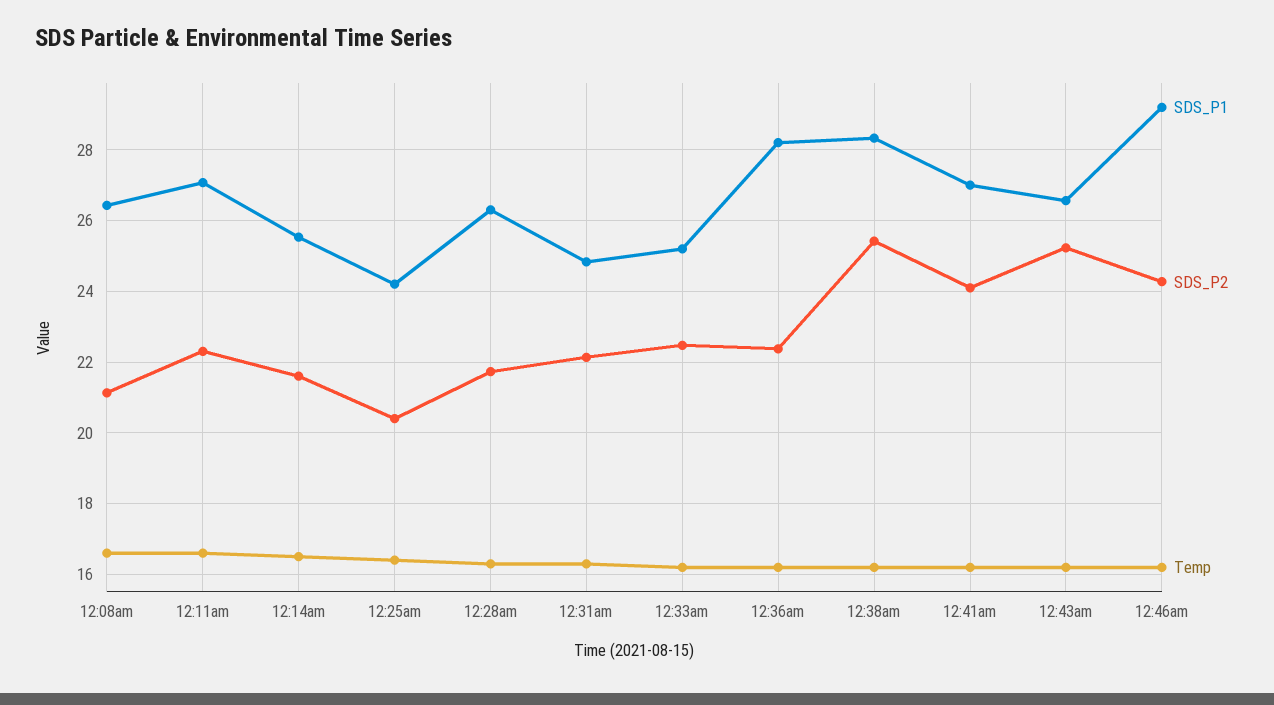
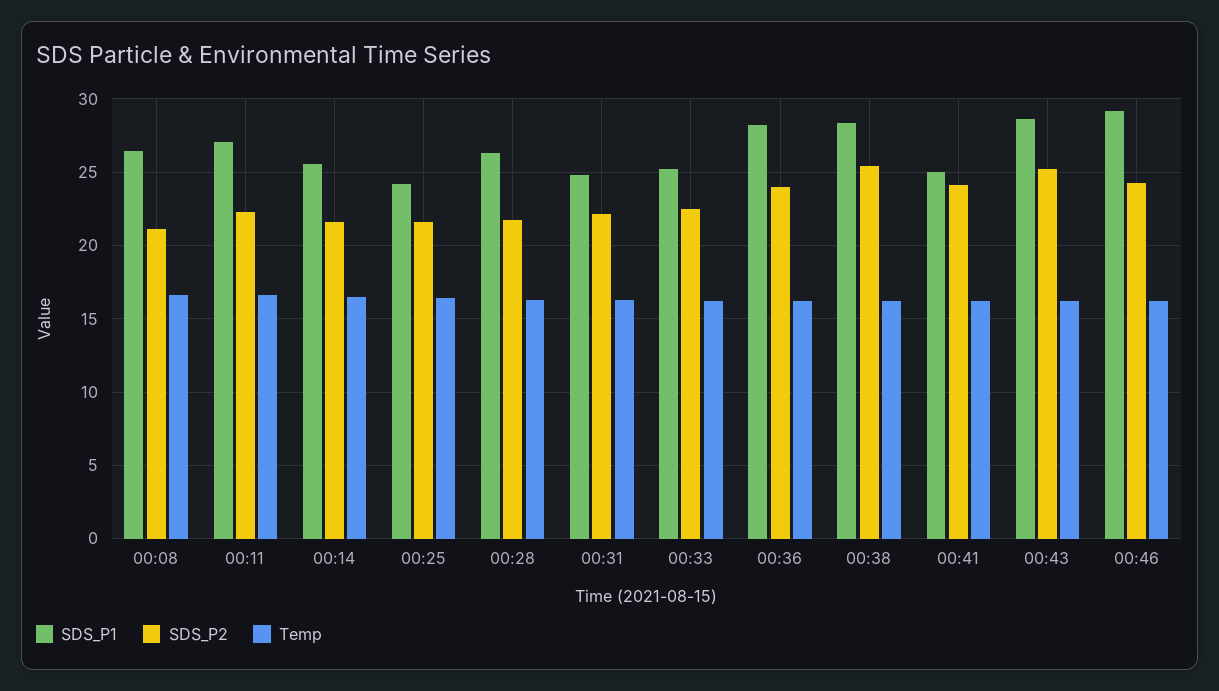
  {
    "SDS_P1": {
      "12:08am": 26.4,
      "12:11am": 27,
      "12:14am": 25.6,
      "12:25am": 24.2,
      "12:28am": 26.4,
      "12:31am": 24.8,
      "12:33am": 25.2,
      "12:36am": 28.2,
      "12:38am": 28.4,
-     "12:41am": 27,
+     "12:41am": 25,
-     "12:43am": 26.6,
+     "12:43am": 28.5,
      "12:46am": 29.2
    },
    "SDS_P2": {
      "12:08am": 21.2,
      "12:11am": 22.4,
      "12:14am": 21.6,
-     "12:25am": 20.4,
+     "12:25am": 21.5,
      "12:28am": 21.8,
      "12:31am": 22.2,
      "12:33am": 22.4,
-     "12:36am": 22.4,
+     "12:36am": 24,
      "12:38am": 25.4,
      "12:41am": 24.2,
      "12:43am": 25.2,
      "12:46am": 24.2
    },
    "Temp": {
      "12:08am": 16.6,
      "12:11am": 16.6,
      "12:14am": 16.6,
      "12:25am": 16.4,
      "12:28am": 16.4,
      "12:31am": 16.4,
      "12:33am": 16.2,
      "12:36am": 16.2,
      "12:38am": 16.2,
      "12:41am": 16.2,
      "12:43am": 16.2,
      "12:46am": 16.2
    }
  }

